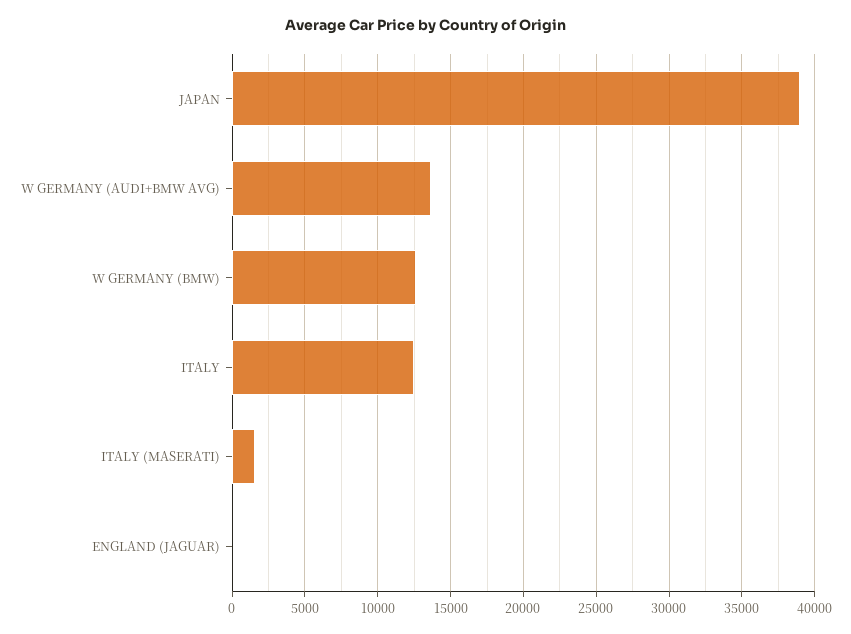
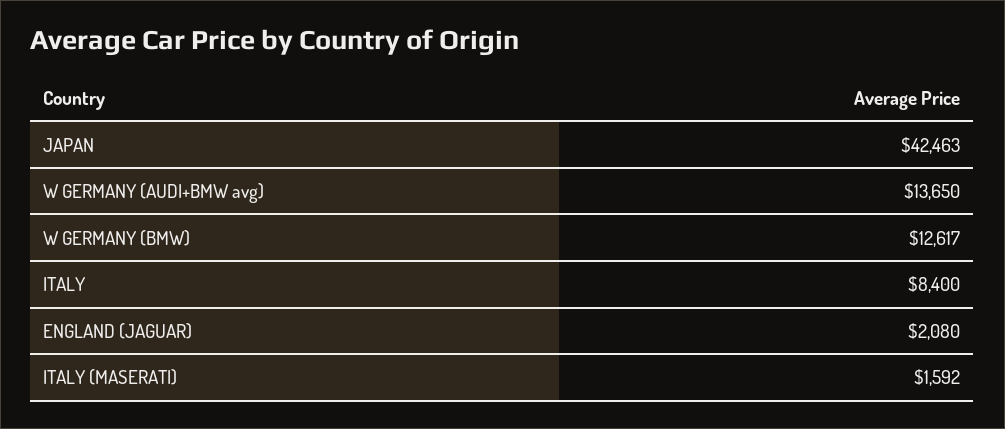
  {
-   "JAPAN": 39000,
+   "JAPAN": 42463,
    "W GERMANY (AUDI+BMW AVG)": 13650,
    "W GERMANY (BMW)": 12617,
-   "ITALY": 12500,
+   "ITALY": 8400,
    "ITALY (MASERATI)": 1592,
-   "ENGLAND (JAGUAR)": 0
+   "ENGLAND (JAGUAR)": 2080
  }

